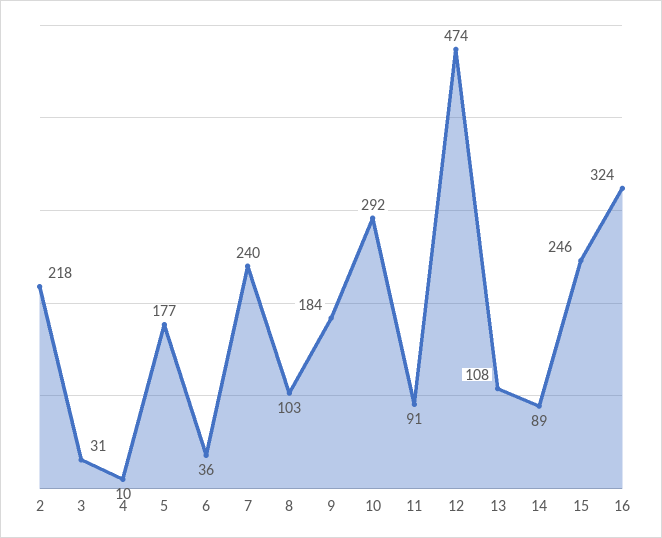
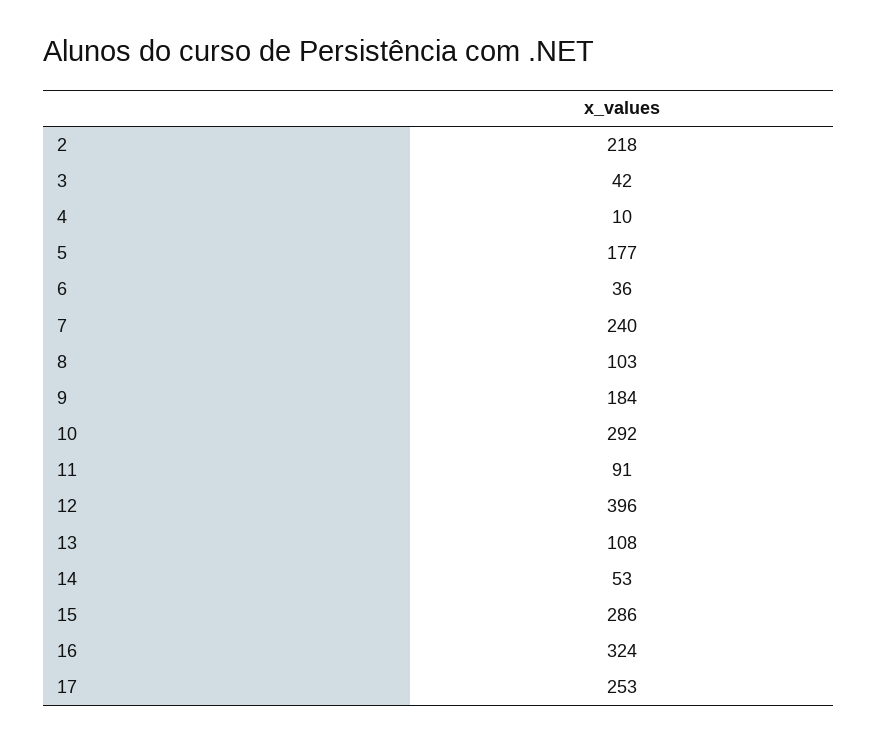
  {
    "2": 218,
-   "3": 31,
+   "3": 42,
    "4": 10,
    "5": 177,
    "6": 36,
    "7": 240,
    "8": 103,
    "9": 184,
    "10": 292,
    "11": 91,
-   "12": 474,
+   "12": 396,
    "13": 108,
-   "14": 89,
+   "14": 53,
-   "15": 246,
+   "15": 286,
-   "16": 324
+   "16": 324,
+   "17": 253
  }

